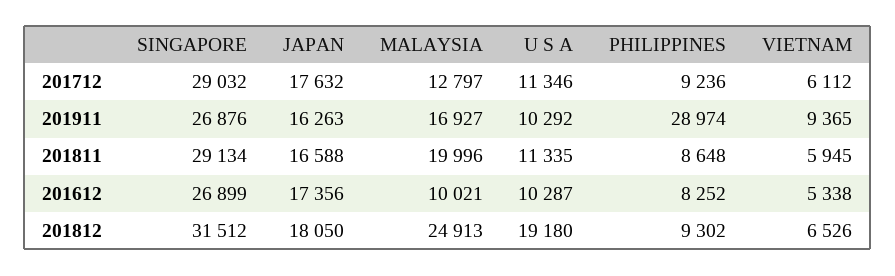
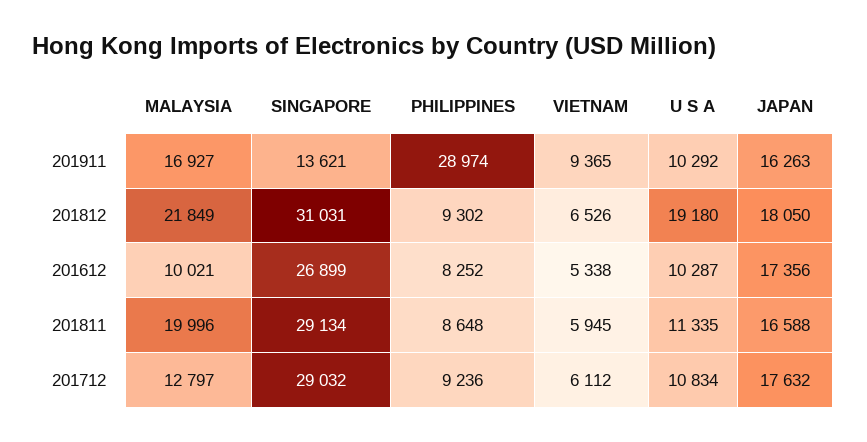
  {
    "SINGAPORE": {
      "201712": 29032,
-     "201911": 26876,
+     "201911": 13621,
      "201811": 29134,
      "201612": 26899,
-     "201812": 31512
+     "201812": 31031
    },
    "JAPAN": {
      "201712": 17632,
      "201911": 16263,
      "201811": 16588,
      "201612": 17356,
      "201812": 18050
    },
    "MALAYSIA": {
      "201712": 12797,
      "201911": 16927,
      "201811": 19996,
      "201612": 10021,
-     "201812": 24913
+     "201812": 21849
    },
    "U S A": {
-     "201712": 11346,
+     "201712": 10834,
      "201911": 10292,
      "201811": 11335,
      "201612": 10287,
      "201812": 19180
    },
    "PHILIPPINES": {
      "201712": 9236,
      "201911": 28974,
      "201811": 8648,
      "201612": 8252,
      "201812": 9302
    },
    "VIETNAM": {
      "201712": 6112,
      "201911": 9365,
      "201811": 5945,
      "201612": 5338,
      "201812": 6526
    }
  }

